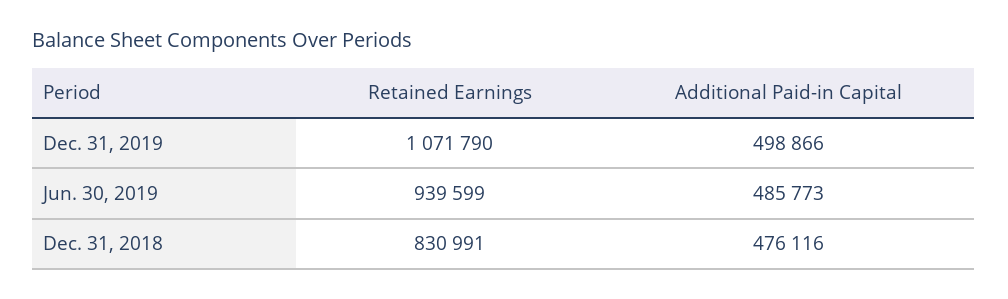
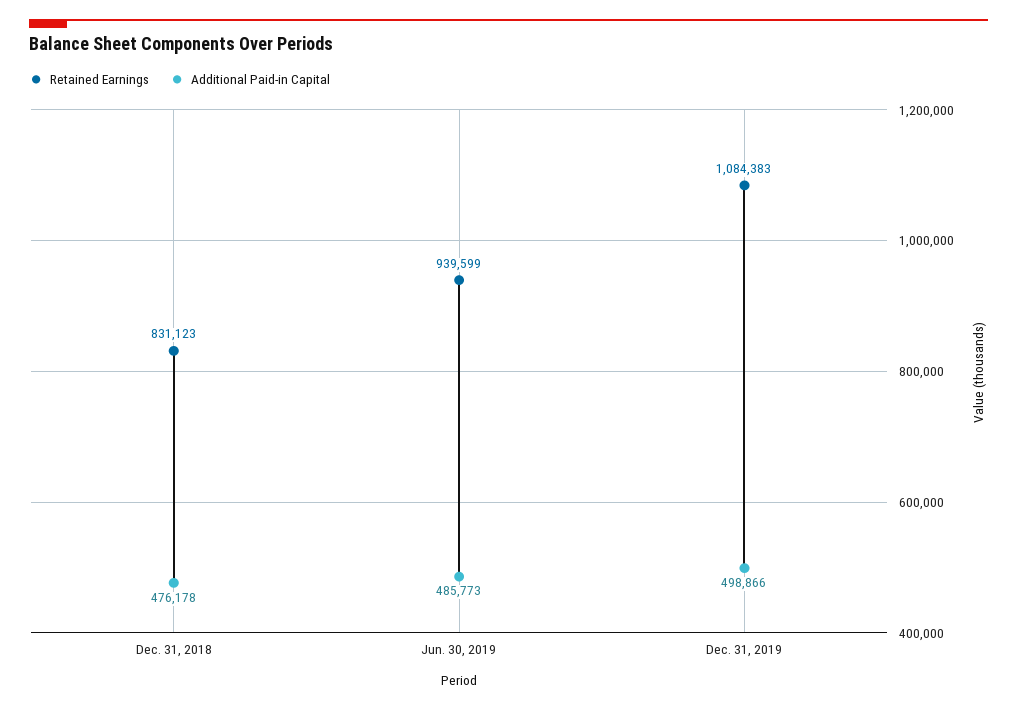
  {
    "Retained Earnings": {
-     "Dec. 31, 2019": 1071790,
+     "Dec. 31, 2019": 1084383,
      "Jun. 30, 2019": 939599,
-     "Dec. 31, 2018": 830991
+     "Dec. 31, 2018": 831123
    },
    "Additional Paid-in Capital": {
      "Dec. 31, 2019": 498866,
      "Jun. 30, 2019": 485773,
-     "Dec. 31, 2018": 476116
+     "Dec. 31, 2018": 476178
    }
  }

